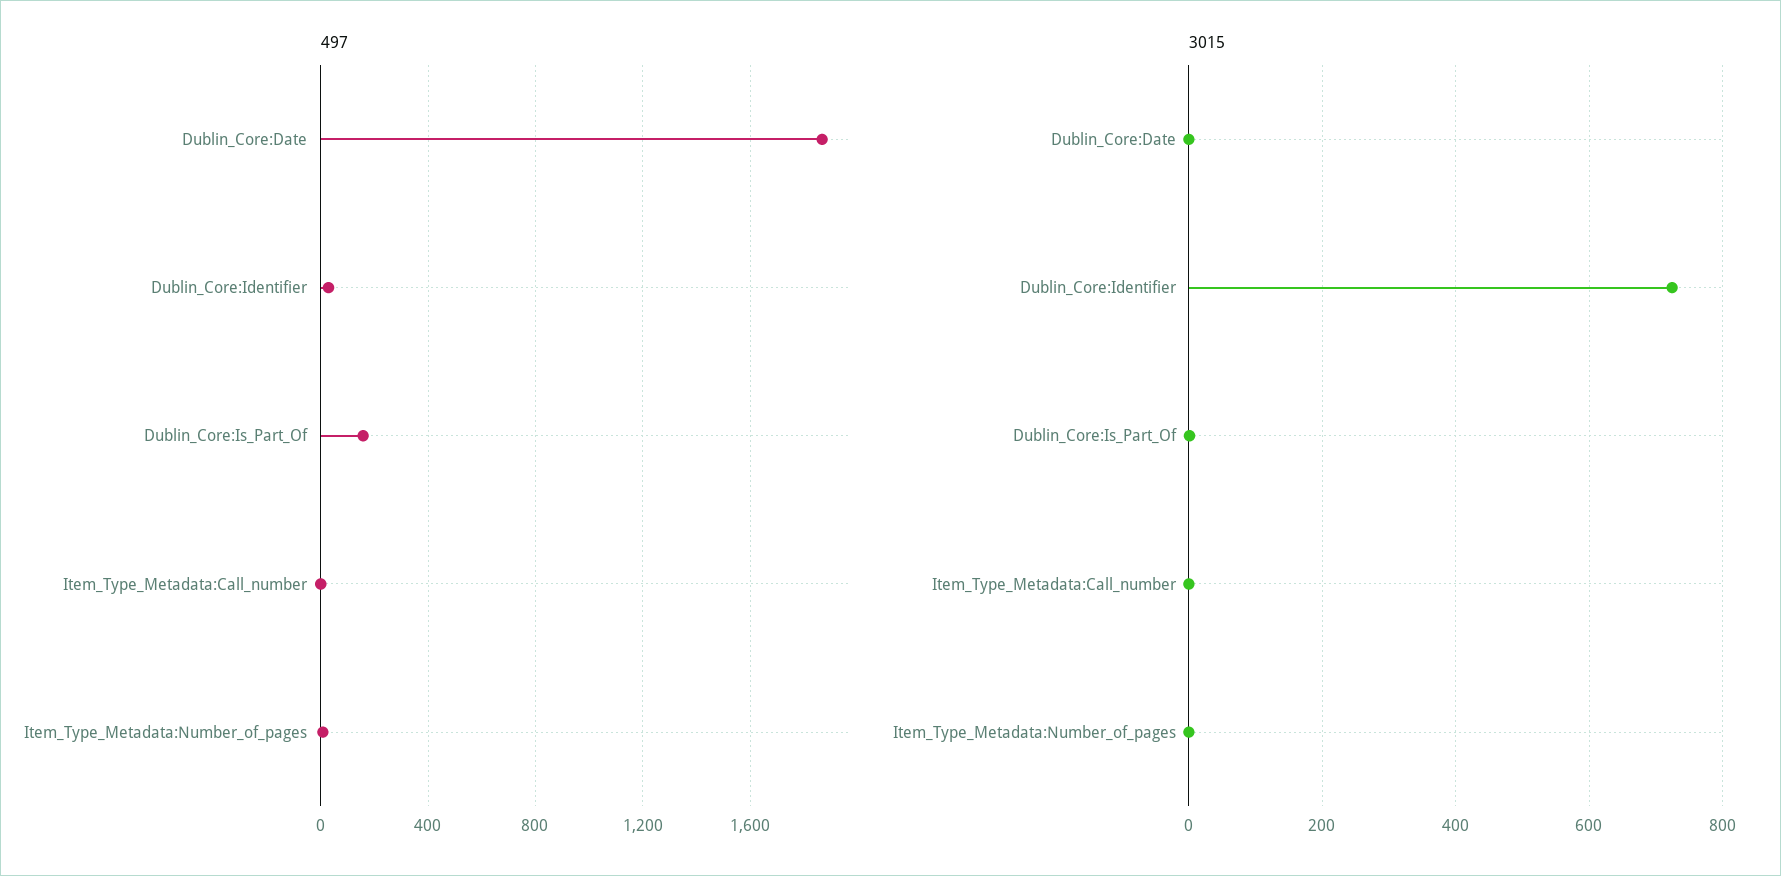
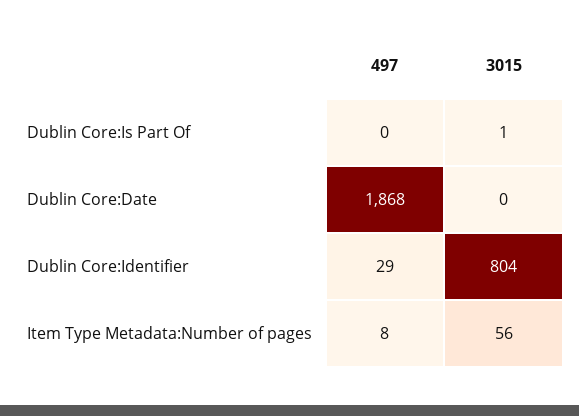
  {
    "497": {
      "Dublin_Core:Date": 1868,
      "Dublin_Core:Identifier": 29,
-     "Dublin_Core:Is_Part_Of": 150,
+     "Dublin_Core:Is_Part_Of": 0,
-     "Item_Type_Metadata:Call_number": 0,
      "Item_Type_Metadata:Number_of_pages": 8
    },
    "3015": {
      "Dublin_Core:Date": 0,
-     "Dublin_Core:Identifier": 720,
+     "Dublin_Core:Identifier": 804,
      "Dublin_Core:Is_Part_Of": 1,
-     "Item_Type_Metadata:Call_number": 0,
-     "Item_Type_Metadata:Number_of_pages": 0
+     "Item_Type_Metadata:Number_of_pages": 56
    }
  }

